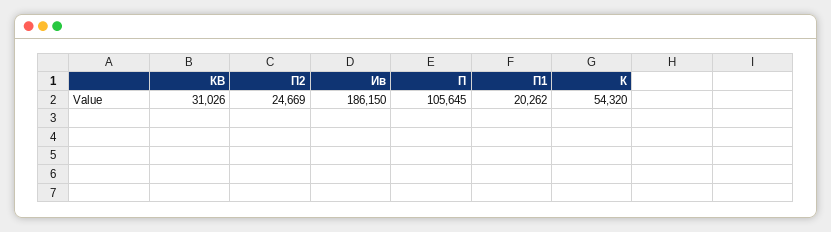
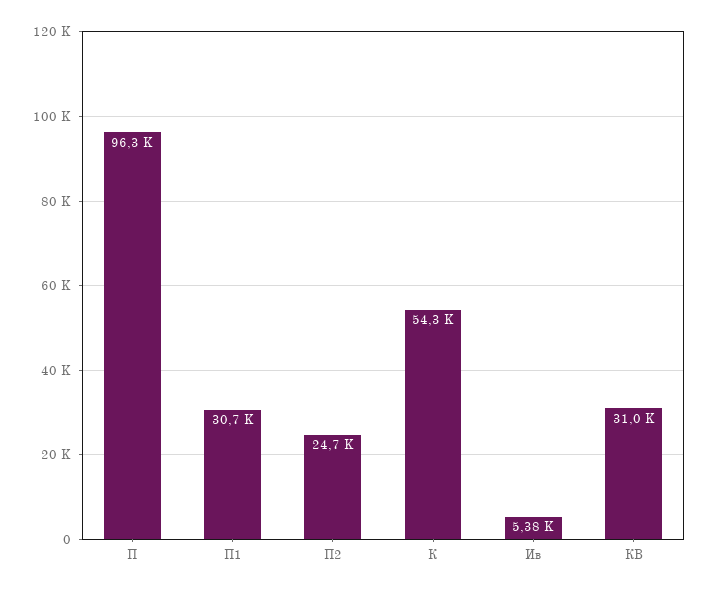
  {
    "КВ": 31026,
    "П2": 24669,
-   "Ив": 186150,
+   "Ив": 5380,
-   "П": 105645,
+   "П": 96300,
-   "П1": 20262,
+   "П1": 30700,
    "К": 54320
  }

